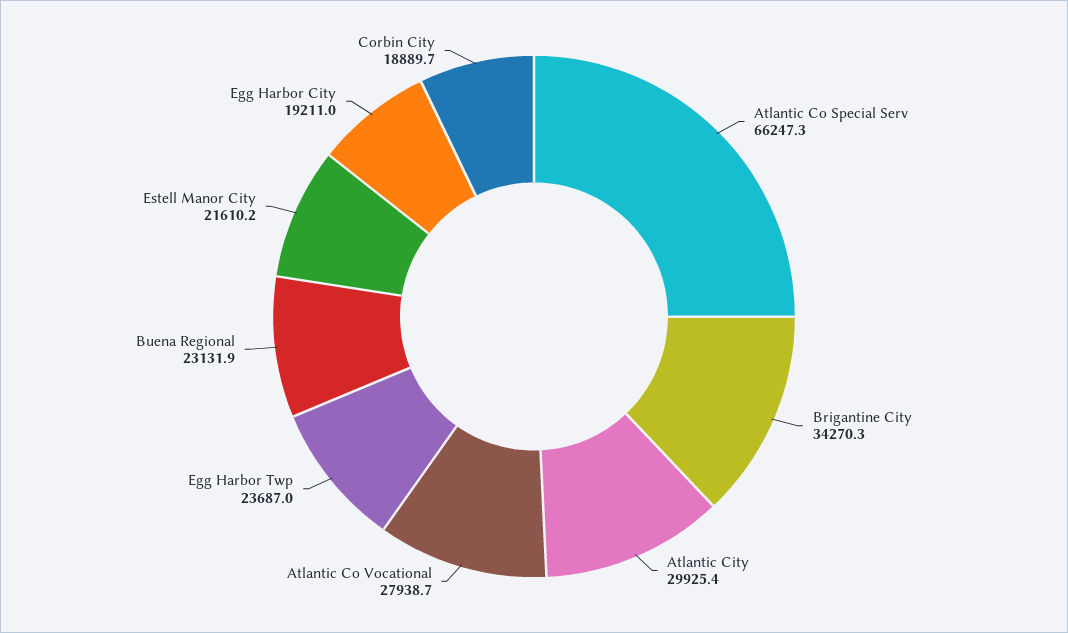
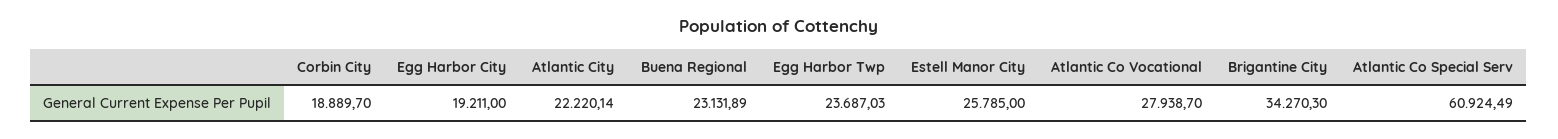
  {
-   "Atlantic Co Special Serv": 66247.3,
+   "Atlantic Co Special Serv": 60924.49,
    "Brigantine City": 34270.3,
-   "Atlantic City": 29925.4,
+   "Atlantic City": 22220.14,
    "Atlantic Co Vocational": 27938.7,
    "Egg Harbor Twp": 23687.03,
    "Buena Regional": 23131.89,
-   "Estell Manor City": 21610.2,
+   "Estell Manor City": 25785,
    "Egg Harbor City": 19211,
    "Corbin City": 18889.7
  }

